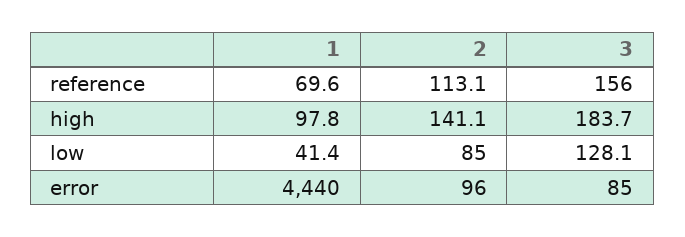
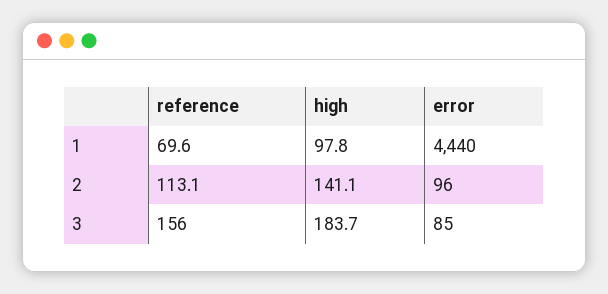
  {
    "1": {
      "reference": 69.6,
      "high": 97.8,
-     "low": 41.4,
      "error": 4440
    },
    "2": {
      "reference": 113.1,
      "high": 141.1,
-     "low": 85,
      "error": 96
    },
    "3": {
      "reference": 156,
      "high": 183.7,
-     "low": 128.1,
      "error": 85
    }
  }

